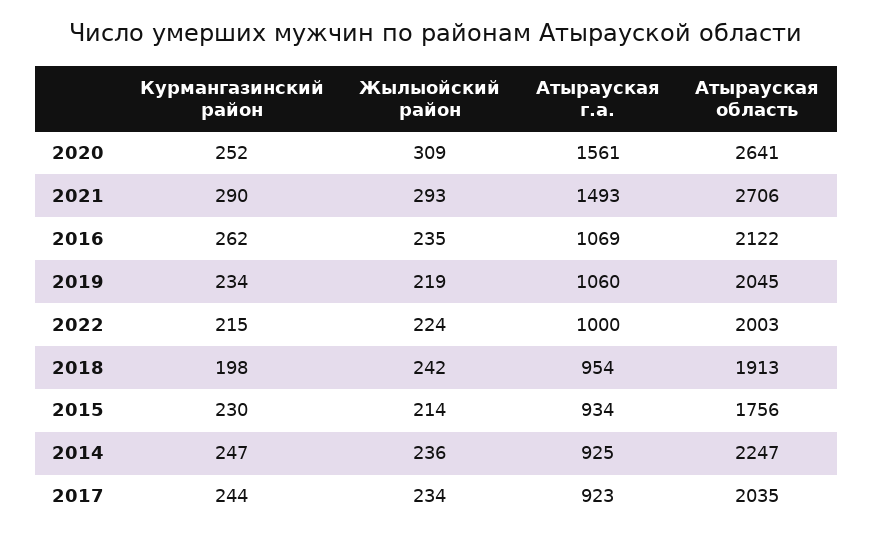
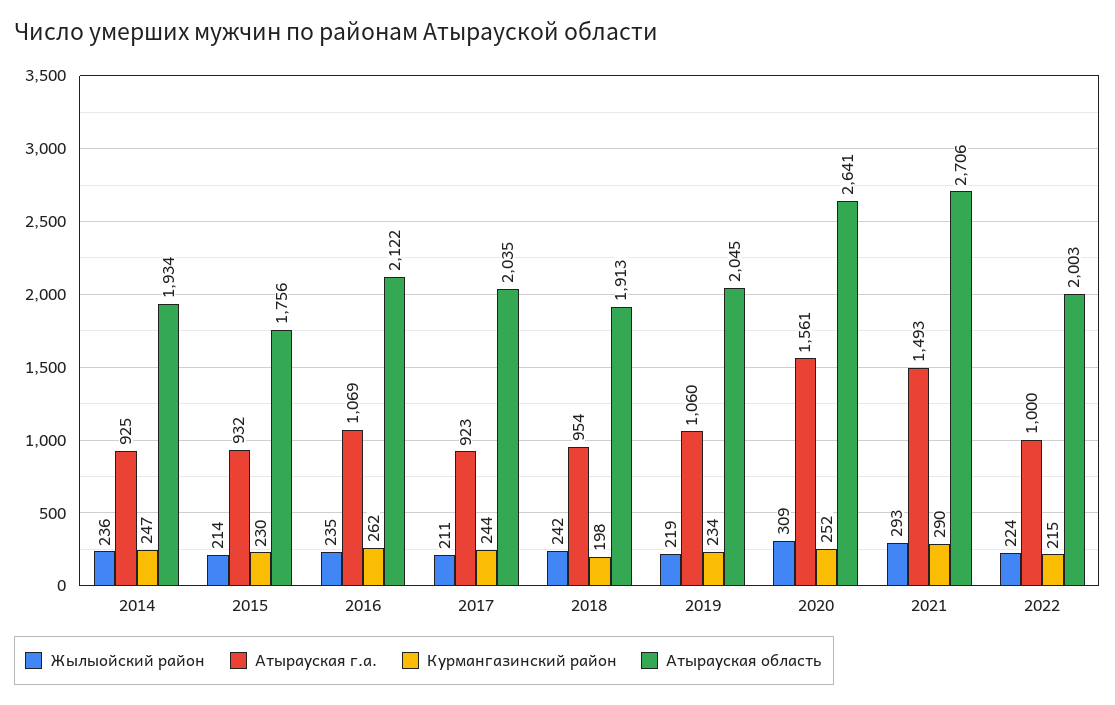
  {
    "Курмангазинский район": {
      "2020": 252,
      "2021": 290,
      "2016": 262,
      "2019": 234,
      "2022": 215,
      "2018": 198,
      "2015": 230,
      "2014": 247,
      "2017": 244
    },
    "Жылыойский район": {
      "2020": 309,
      "2021": 293,
      "2016": 235,
      "2019": 219,
      "2022": 224,
      "2018": 242,
      "2015": 214,
      "2014": 236,
-     "2017": 234
+     "2017": 211
    },
    "Атырауская г.а.": {
      "2020": 1561,
      "2021": 1493,
      "2016": 1069,
      "2019": 1060,
      "2022": 1000,
      "2018": 954,
-     "2015": 934,
+     "2015": 932,
      "2014": 925,
      "2017": 923
    },
    "Атырауская область": {
      "2020": 2641,
      "2021": 2706,
      "2016": 2122,
      "2019": 2045,
      "2022": 2003,
      "2018": 1913,
      "2015": 1756,
-     "2014": 2247,
+     "2014": 1934,
      "2017": 2035
    }
  }

